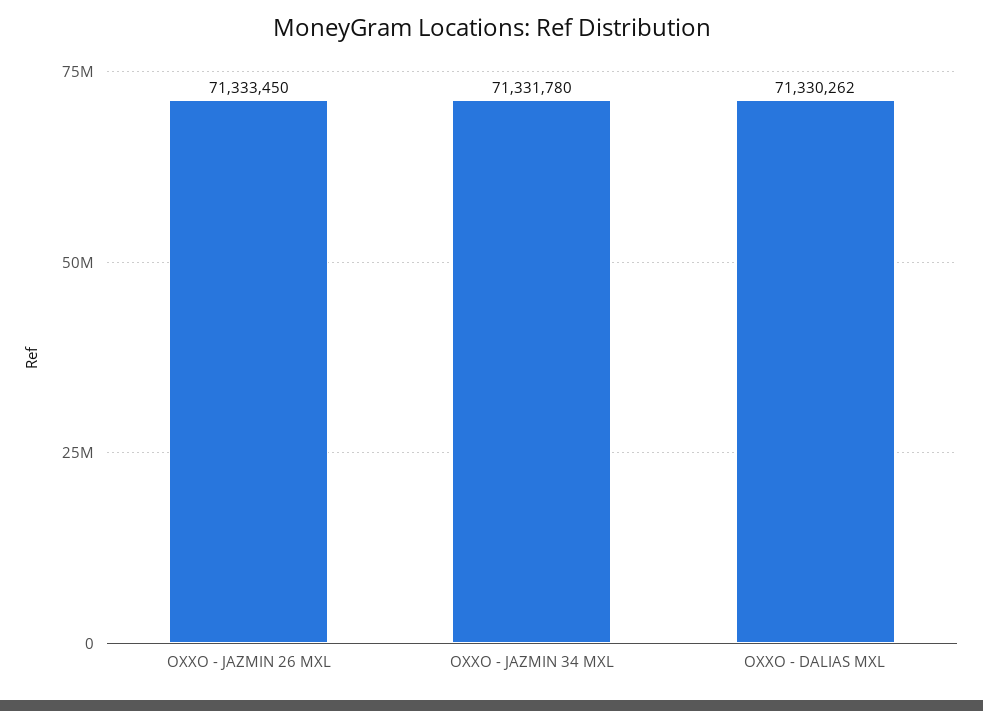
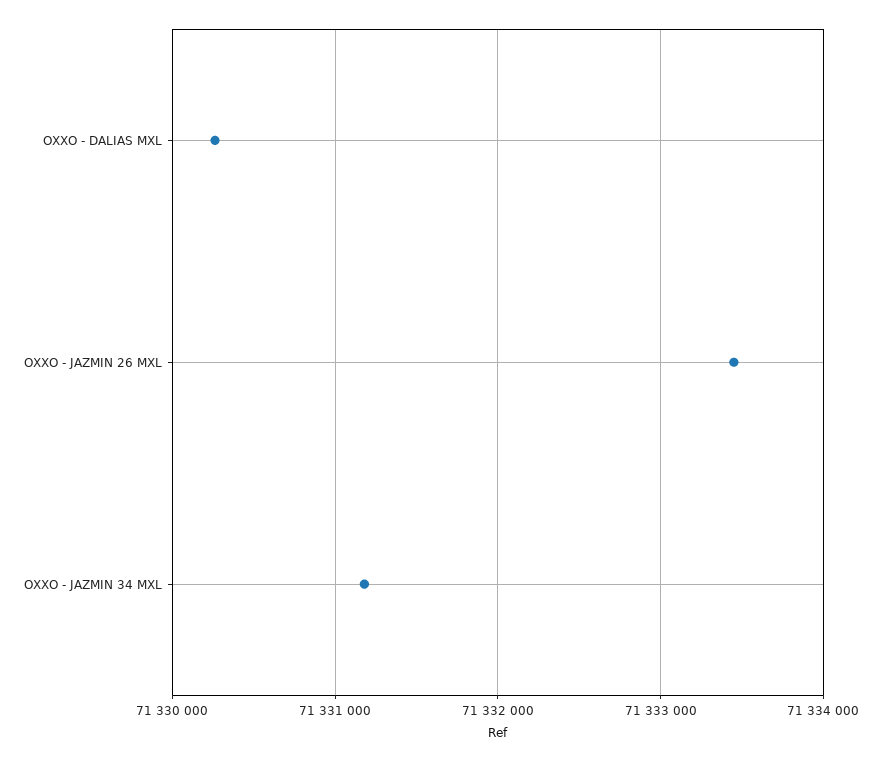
  {
    "OXXO - JAZMIN 26 MXL": 71333450,
-   "OXXO - JAZMIN 34 MXL": 71331780,
+   "OXXO - JAZMIN 34 MXL": 71331200,
    "OXXO - DALIAS MXL": 71330262
  }

